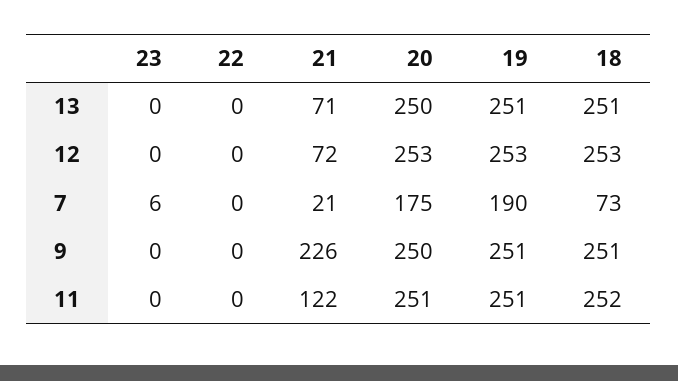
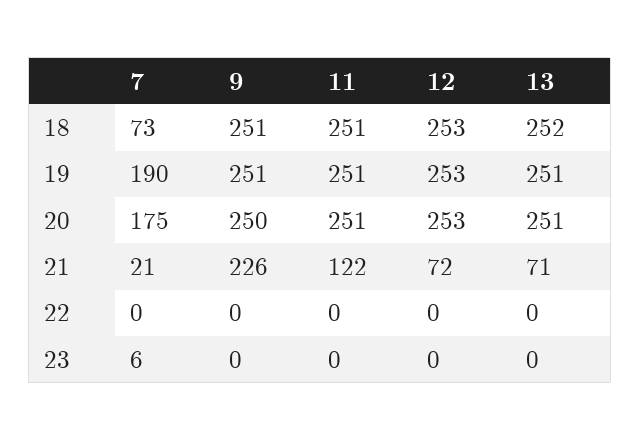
  {
    "23": {
      "13": 0,
      "12": 0,
      "7": 6,
      "9": 0,
      "11": 0
    },
    "22": {
      "13": 0,
      "12": 0,
      "7": 0,
      "9": 0,
      "11": 0
    },
    "21": {
      "13": 71,
      "12": 72,
      "7": 21,
      "9": 226,
      "11": 122
    },
    "20": {
-     "13": 250,
+     "13": 251,
      "12": 253,
      "7": 175,
      "9": 250,
      "11": 251
    },
    "19": {
      "13": 251,
      "12": 253,
      "7": 190,
      "9": 251,
      "11": 251
    },
    "18": {
-     "13": 251,
+     "13": 252,
      "12": 253,
      "7": 73,
      "9": 251,
-     "11": 252
+     "11": 251
    }
  }

